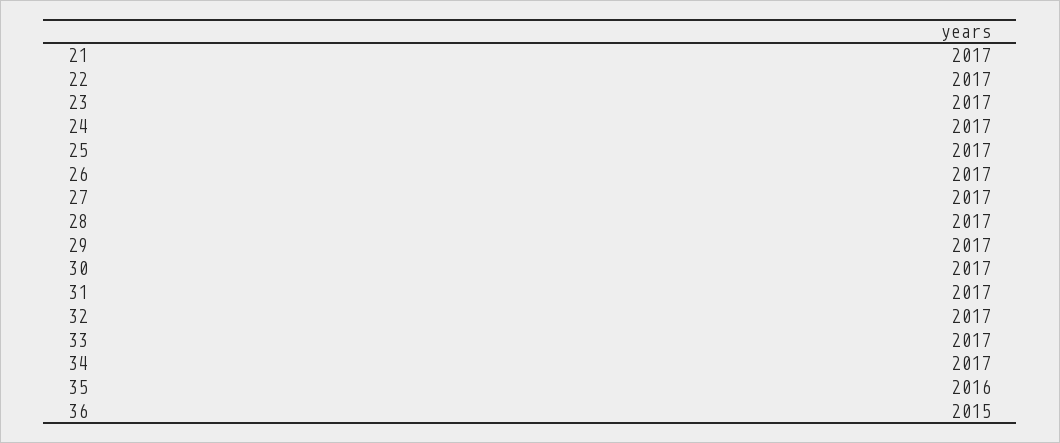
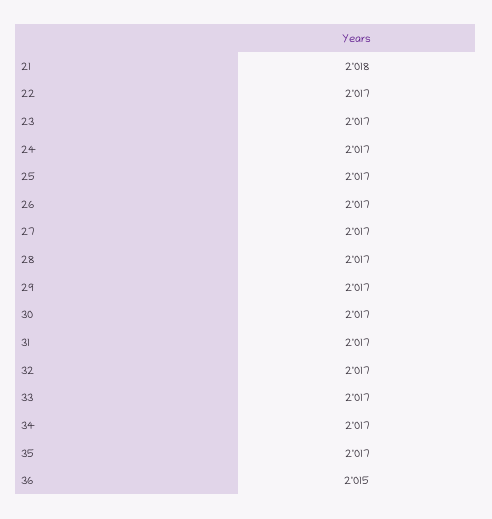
  {
-   "21": 2017,
+   "21": 2018,
    "22": 2017,
    "23": 2017,
    "24": 2017,
    "25": 2017,
    "26": 2017,
    "27": 2017,
    "28": 2017,
    "29": 2017,
    "30": 2017,
    "31": 2017,
    "32": 2017,
    "33": 2017,
    "34": 2017,
-   "35": 2016,
+   "35": 2017,
    "36": 2015
  }

